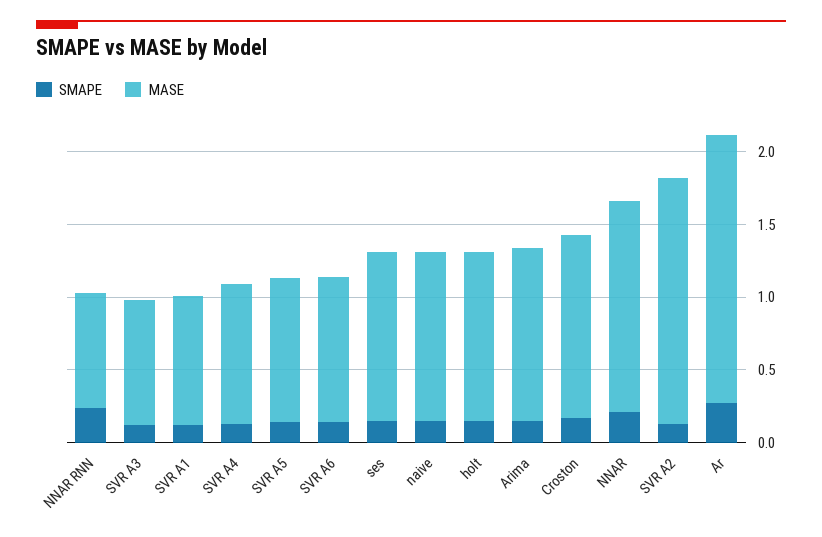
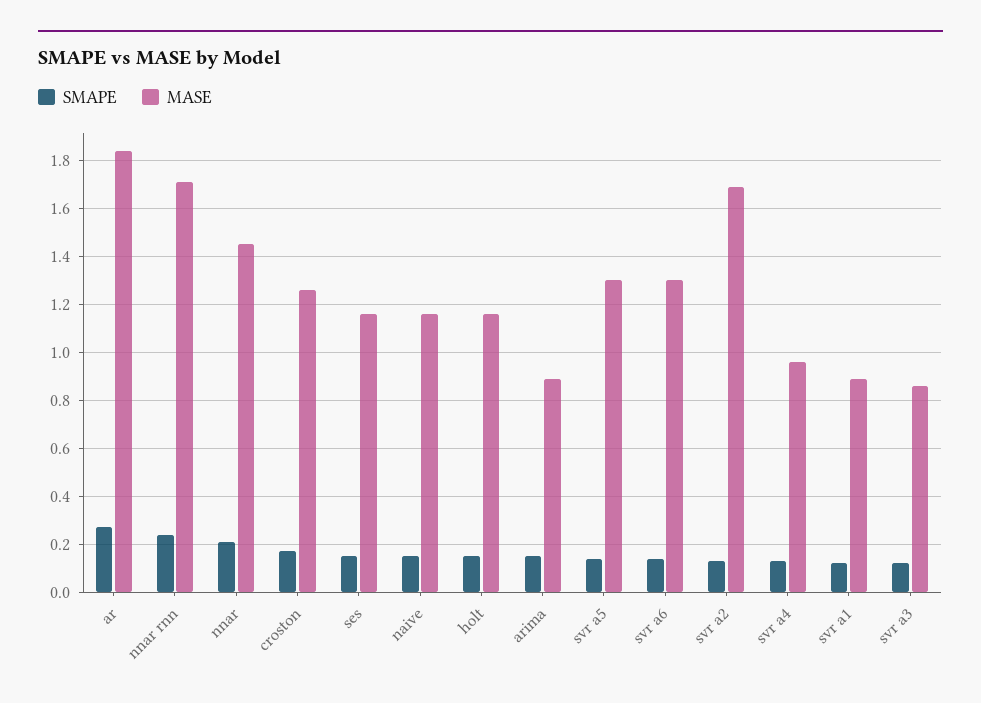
  {
    "SMAPE": {
      "NNAR RNN": 0.25,
      "SVR A3": 0.1,
      "SVR A1": 0.1,
      "SVR A4": 0.15,
      "SVR A5": 0.15,
      "SVR A6": 0.15,
      "ses": 0.15,
      "naive": 0.15,
      "holt": 0.15,
      "Arima": 0.15,
      "Croston": 0.15,
      "NNAR": 0.2,
      "SVR A2": 0.15,
      "Ar": 0.25
    },
    "MASE": {
-     "NNAR RNN": 0.8,
+     "NNAR RNN": 1.7,
      "SVR A3": 0.85,
      "SVR A1": 0.9,
      "SVR A4": 0.95,
-     "SVR A5": 1,
+     "SVR A5": 1.3,
-     "SVR A6": 1,
+     "SVR A6": 1.3,
      "ses": 1.15,
      "naive": 1.15,
      "holt": 1.15,
-     "Arima": 1.2,
+     "Arima": 0.9,
      "Croston": 1.25,
      "NNAR": 1.45,
      "SVR A2": 1.7,
      "Ar": 1.85
    }
  }

